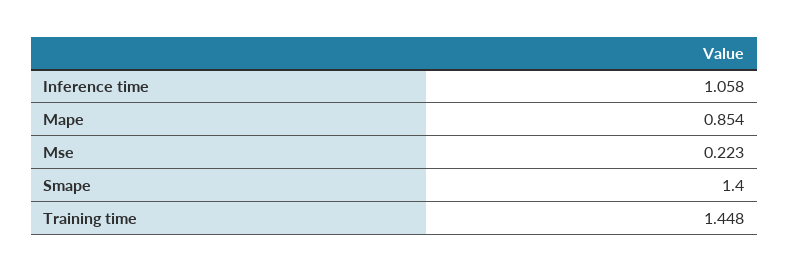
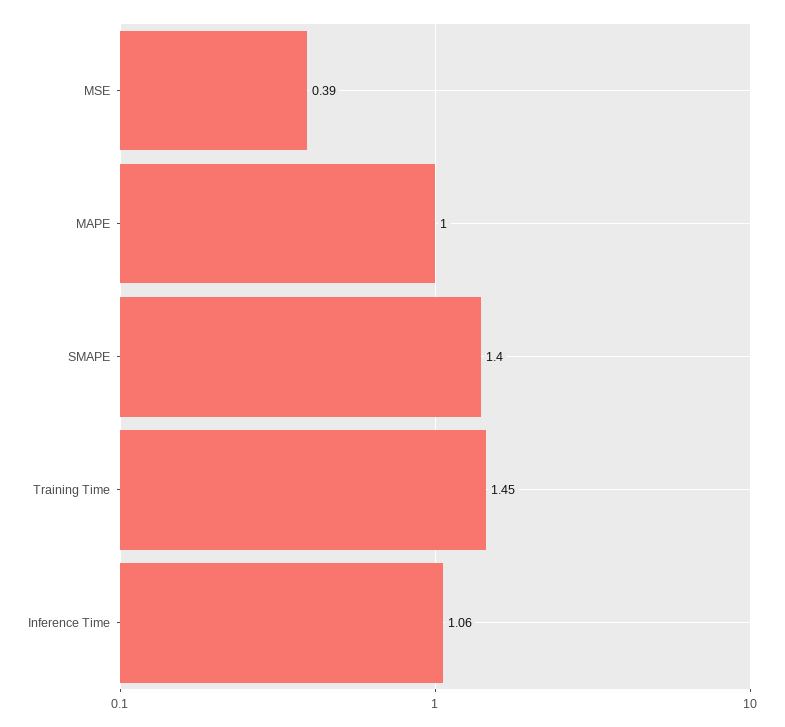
  {
    "Inference time": 1.058,
-   "Mape": 0.854,
+   "Mape": 1,
-   "Mse": 0.223,
+   "Mse": 0.39,
    "Smape": 1.4,
    "Training time": 1.448
  }

